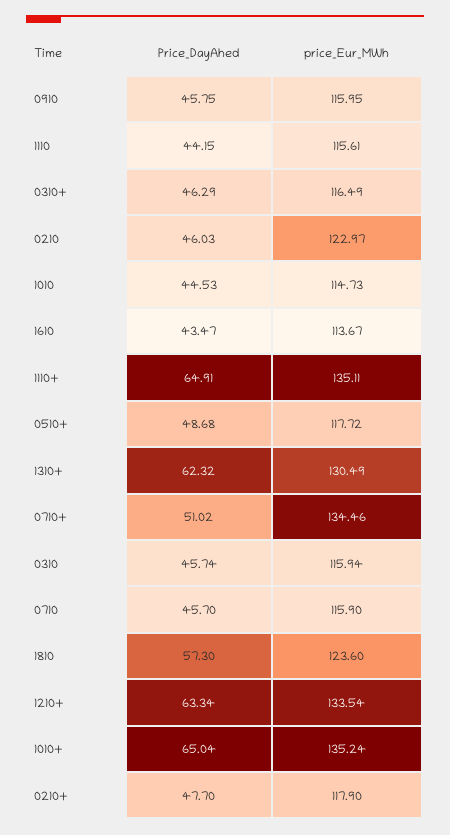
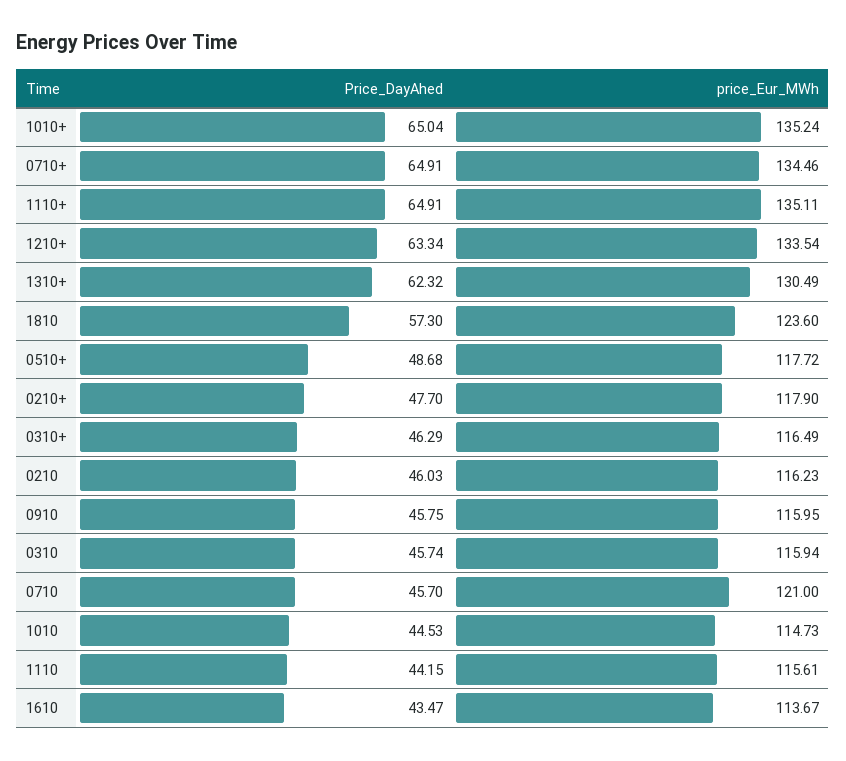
  {
    "Price_DayAhed": {
      "0910": 45.75,
      "1110": 44.15,
      "0310+": 46.29,
      "0210": 46.03,
      "1010": 44.53,
      "1610": 43.47,
      "1110+": 64.91,
      "0510+": 48.68,
      "1310+": 62.32,
-     "0710+": 51.02,
+     "0710+": 64.91,
      "0310": 45.74,
      "0710": 45.7,
      "1810": 57.3,
      "1210+": 63.34,
      "1010+": 65.04,
      "0210+": 47.7
    },
    "price_Eur_MWh": {
      "0910": 115.95,
      "1110": 115.61,
      "0310+": 116.49,
-     "0210": 122.97,
+     "0210": 116.23,
      "1010": 114.73,
      "1610": 113.67,
      "1110+": 135.11,
      "0510+": 117.72,
      "1310+": 130.49,
      "0710+": 134.46,
      "0310": 115.94,
-     "0710": 115.9,
+     "0710": 121,
      "1810": 123.6,
      "1210+": 133.54,
      "1010+": 135.24,
      "0210+": 117.9
    }
  }

